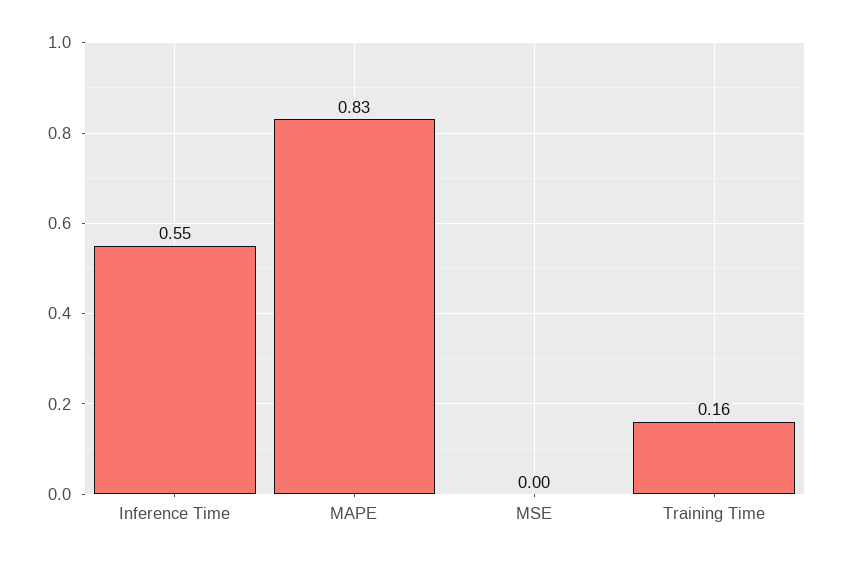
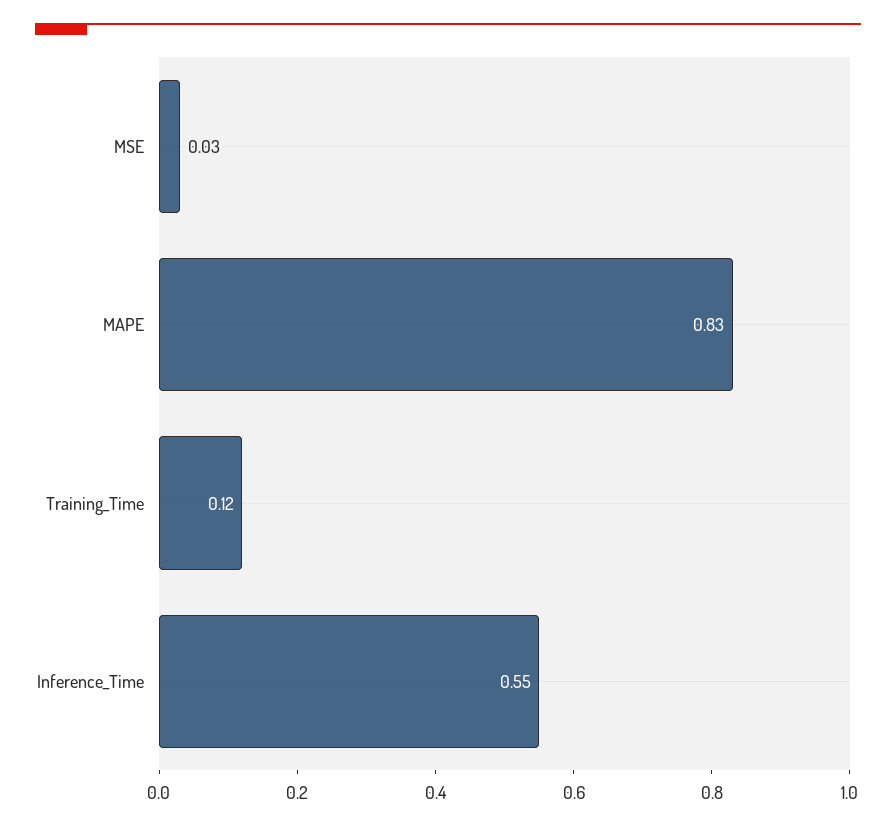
  {
    "Inference Time": 0.55,
    "MAPE": 0.83,
-   "MSE": 0,
+   "MSE": 0.03,
-   "Training Time": 0.16
+   "Training Time": 0.12
  }

